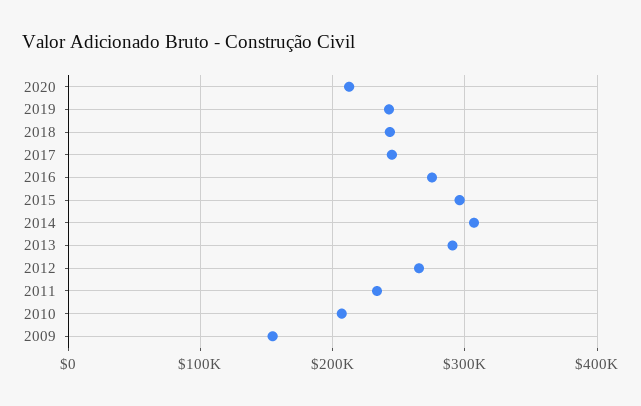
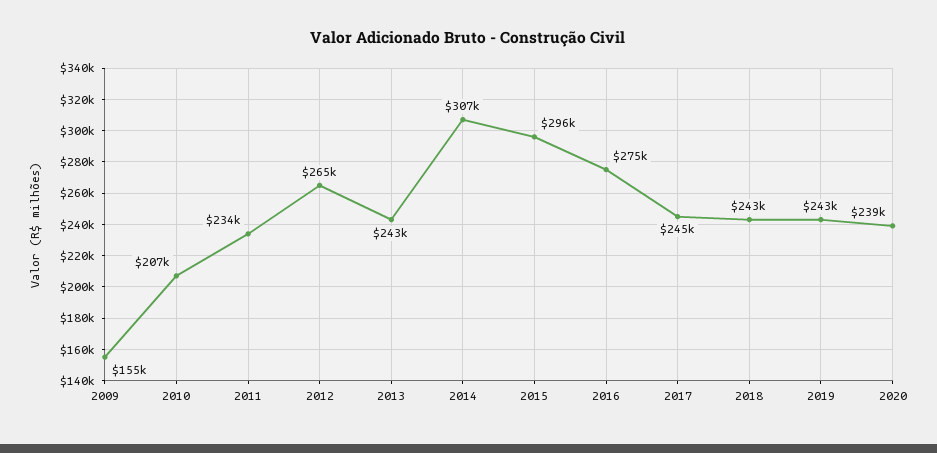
  {
-   "2020": 210000,
+   "2020": 239000,
    "2019": 243000,
    "2018": 243000,
    "2017": 245000,
    "2016": 275000,
    "2015": 296000,
    "2014": 307000,
-   "2013": 290000,
+   "2013": 243000,
    "2012": 265000,
    "2011": 234000,
    "2010": 207000,
    "2009": 155000
  }

